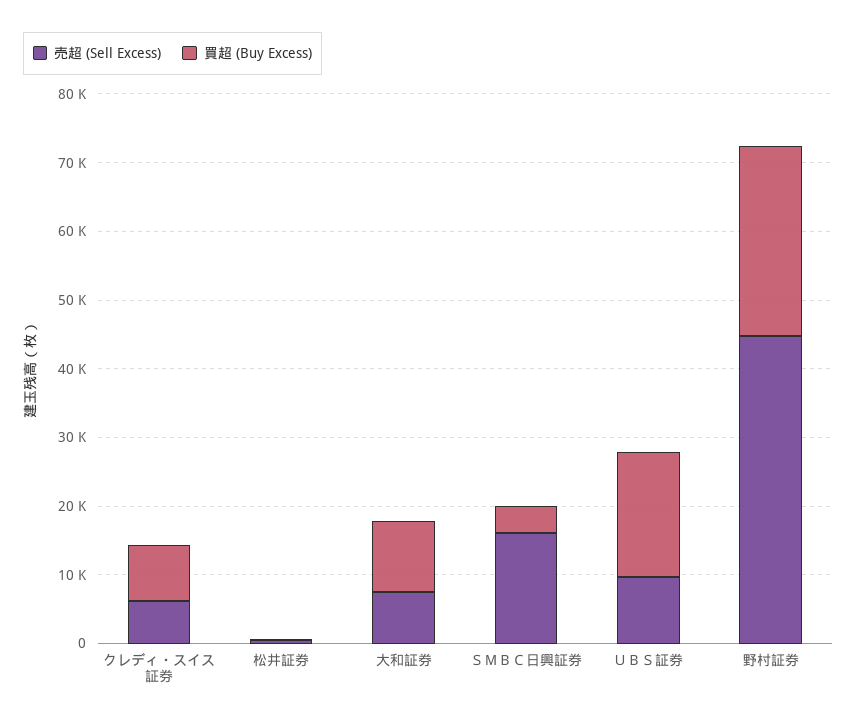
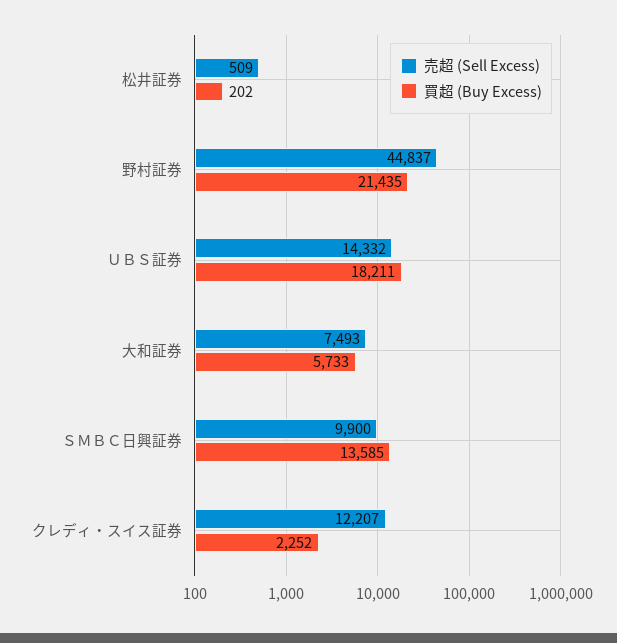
  {
    "売超 (Sell Excess)": {
-     "クレディ・スイス証券": 6000,
+     "クレディ・スイス証券": 12207,
      "松井証券": 509,
      "大和証券": 7493,
-     "ＳＭＢＣ日興証券": 16000,
+     "ＳＭＢＣ日興証券": 9900,
-     "ＵＢＳ証券": 10000,
+     "ＵＢＳ証券": 14332,
      "野村証券": 44837
    },
    "買超 (Buy Excess)": {
-     "クレディ・スイス証券": 8000,
+     "クレディ・スイス証券": 2252,
      "松井証券": 202,
-     "大和証券": 10000,
+     "大和証券": 5733,
-     "ＳＭＢＣ日興証券": 4000,
+     "ＳＭＢＣ日興証券": 13585,
      "ＵＢＳ証券": 18211,
-     "野村証券": 28000
+     "野村証券": 21435
    }
  }

